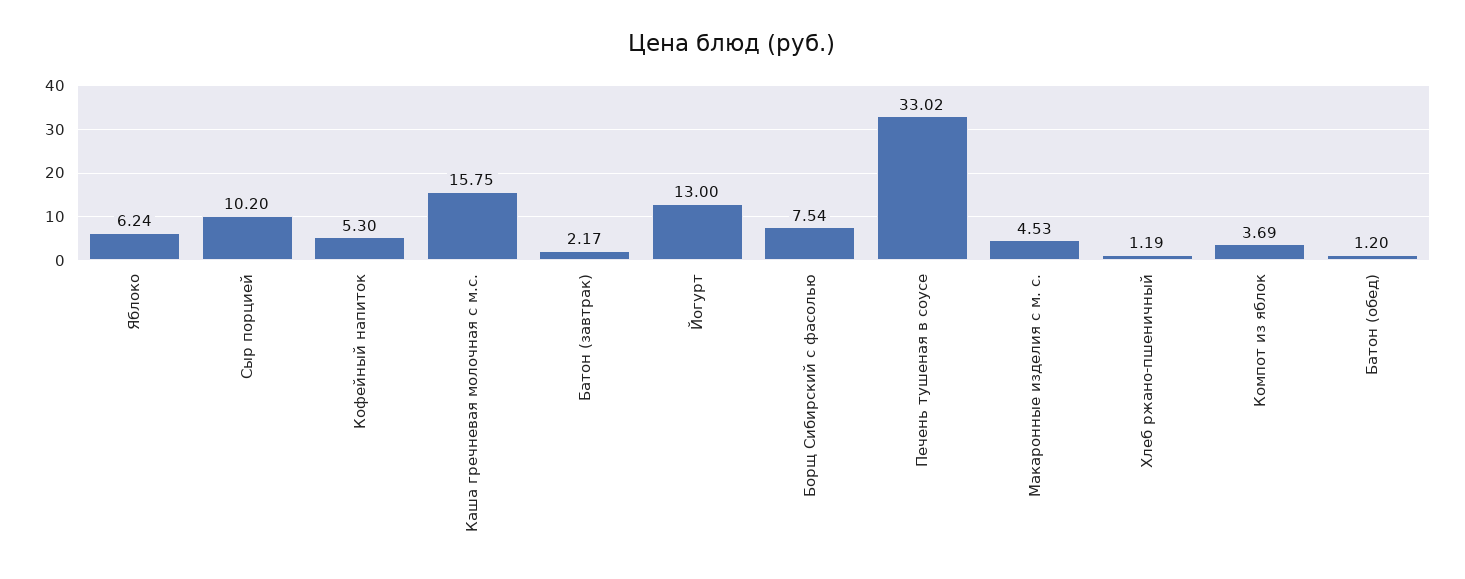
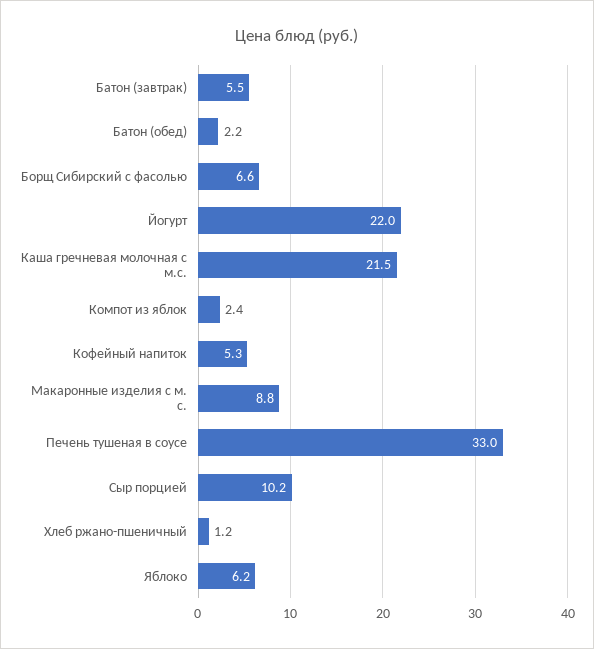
  {
    "Яблоко": 6.24,
    "Сыр порцией": 10.2,
    "Кофейный напиток": 5.3,
-   "Каша гречневая молочная с м.с.": 15.75,
+   "Каша гречневая молочная с м.с.": 21.5,
-   "Батон (завтрак)": 2.17,
+   "Батон (завтрак)": 5.5,
-   "Йогурт": 13,
+   "Йогурт": 22,
-   "Борщ Сибирский с фасолью": 7.54,
+   "Борщ Сибирский с фасолью": 6.6,
    "Печень тушеная в соусе": 33.02,
-   "Макаронные изделия с м. с.": 4.53,
+   "Макаронные изделия с м. с.": 8.8,
    "Хлеб ржано-пшеничный": 1.19,
-   "Компот из яблок": 3.69,
+   "Компот из яблок": 2.4,
-   "Батон (обед)": 1.2
+   "Батон (обед)": 2.2
  }

